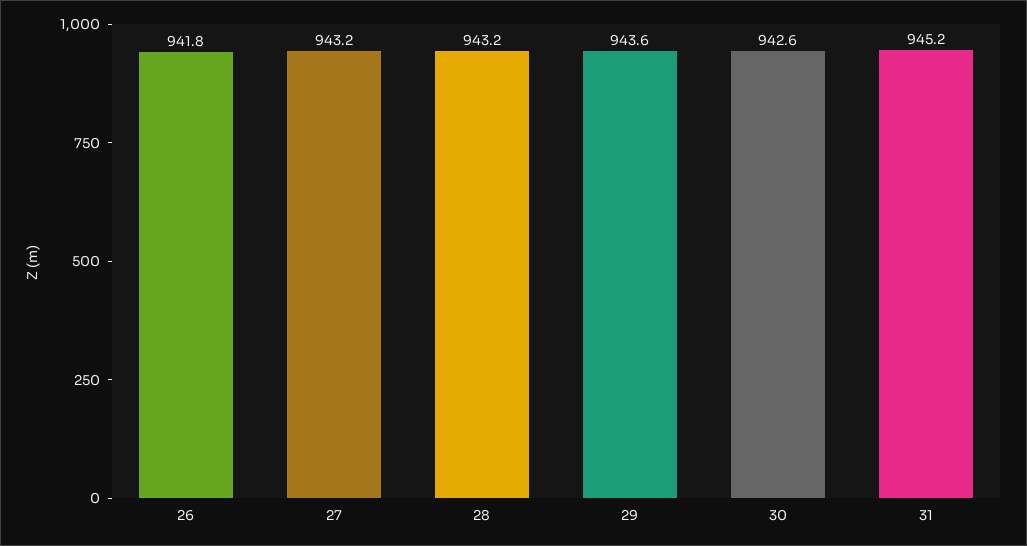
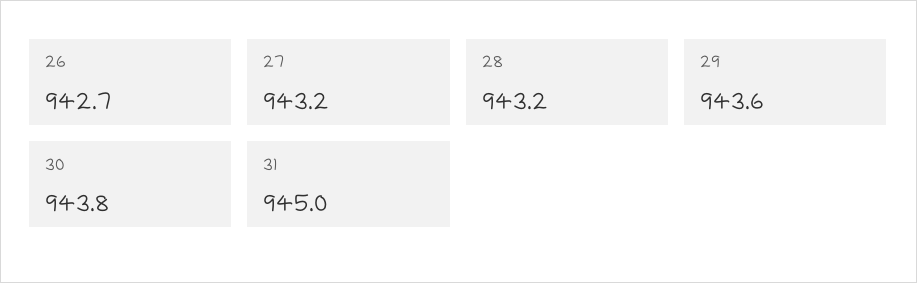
  {
-   "26": 941.8,
+   "26": 942.7,
    "27": 943.2,
    "28": 943.2,
    "29": 943.6,
-   "30": 942.6,
+   "30": 943.8,
-   "31": 945.2
+   "31": 945
  }

